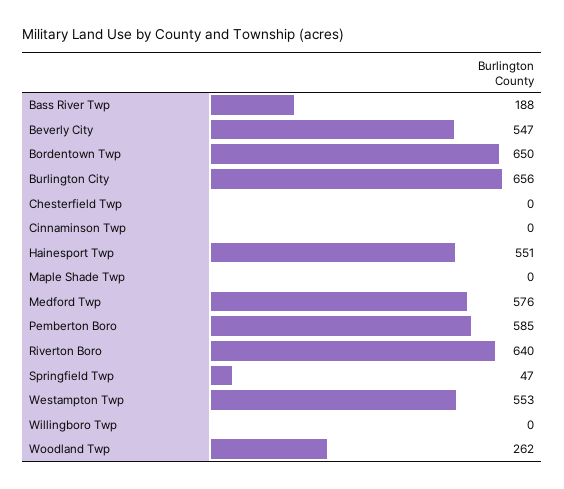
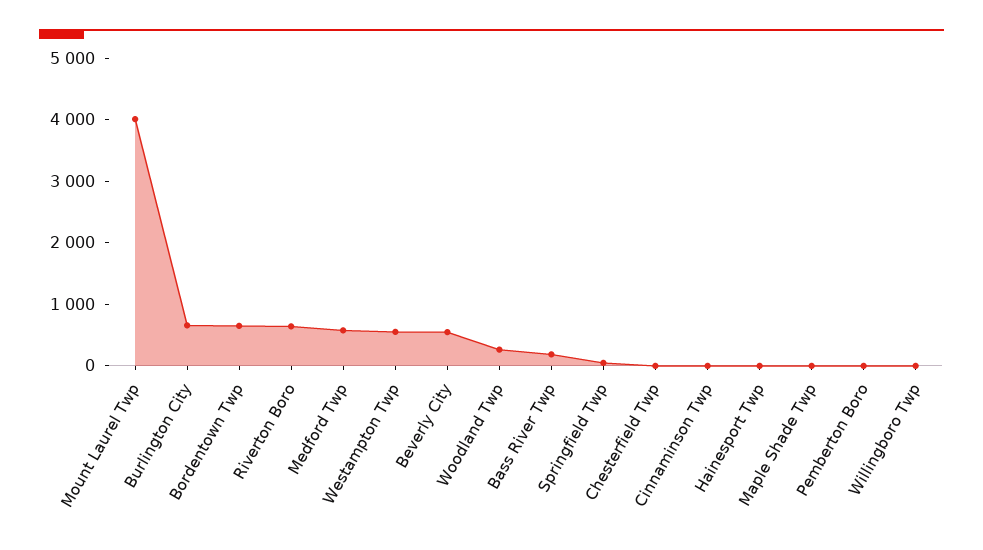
  {
    "Bass River Twp": 188,
    "Beverly City": 547,
    "Bordentown Twp": 650,
    "Burlington City": 656,
    "Chesterfield Twp": 0,
    "Cinnaminson Twp": 0,
-   "Hainesport Twp": 551,
+   "Hainesport Twp": 0,
    "Maple Shade Twp": 0,
    "Medford Twp": 576,
-   "Pemberton Boro": 585,
+   "Pemberton Boro": 0,
    "Riverton Boro": 640,
    "Springfield Twp": 47,
    "Westampton Twp": 553,
    "Willingboro Twp": 0,
-   "Woodland Twp": 262
+   "Woodland Twp": 262,
+   "Mount Laurel Twp": 4000
  }

